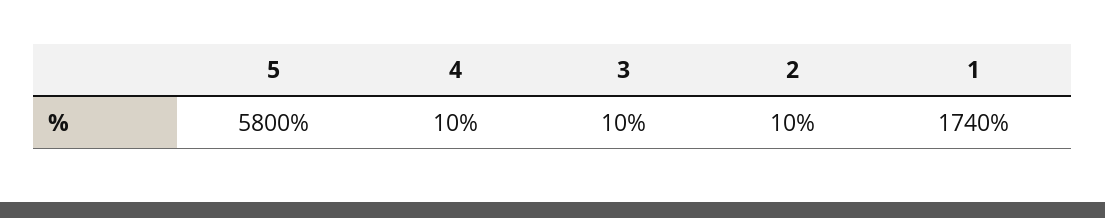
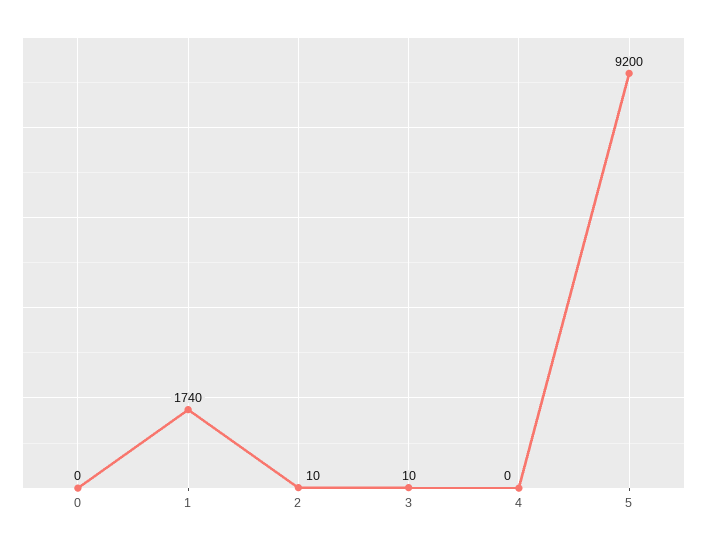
  {
-   "5": 5800,
+   "5": 9200,
-   "4": 10,
+   "4": 0,
    "3": 10,
    "2": 10,
-   "1": 1740
+   "1": 1740,
+   "0": 0
  }

